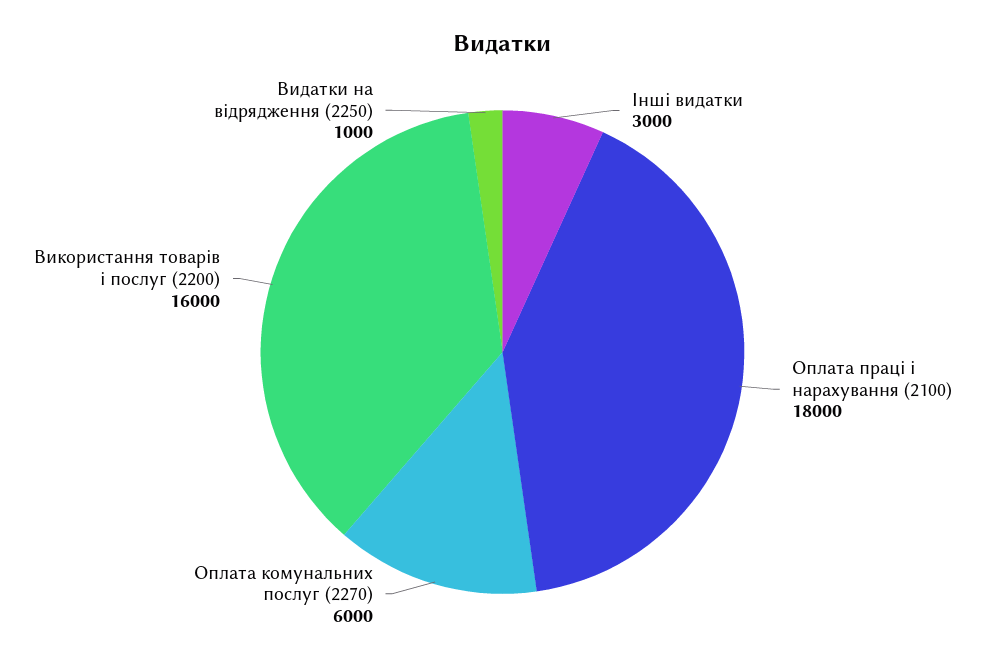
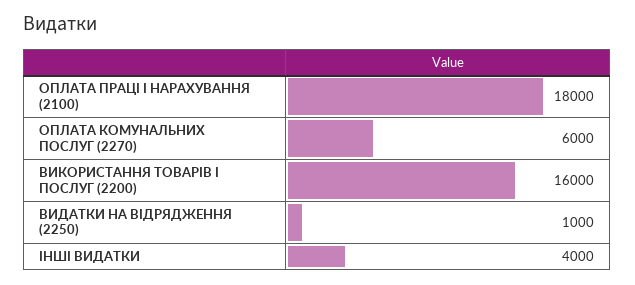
  {
-   "Інші видатки": 3000,
+   "Інші видатки": 4000,
    "Оплата праці і нарахування (2100)": 18000,
    "Оплата комунальних послуг (2270)": 6000,
    "Використання товарів і послуг (2200)": 16000,
    "Видатки на відрядження (2250)": 1000
  }

